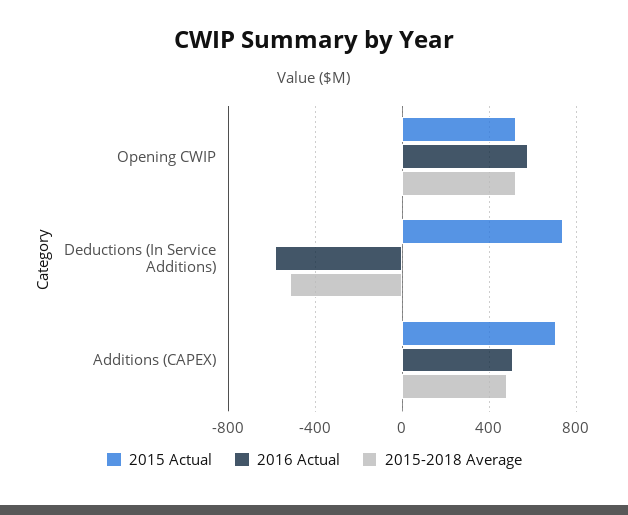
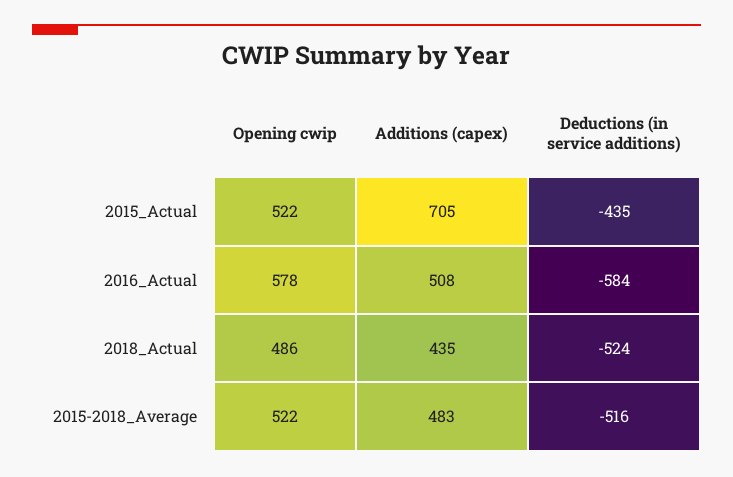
  {
    "2015 Actual": {
      "Opening CWIP": 522,
-     "Deductions (In Service Additions)": 750,
+     "Deductions (In Service Additions)": -435,
      "Additions (CAPEX)": 705
    },
    "2016 Actual": {
      "Opening CWIP": 578,
      "Deductions (In Service Additions)": -584,
      "Additions (CAPEX)": 508
    },
    "2015-2018 Average": {
      "Opening CWIP": 522,
      "Deductions (In Service Additions)": -516,
      "Additions (CAPEX)": 483
-   }
+   },
+   "2018_Actual": {
+     "Opening CWIP": 486,
+     "Additions (CAPEX)": 435,
+     "Deductions (In Service Additions)": -524
+   }
  }

